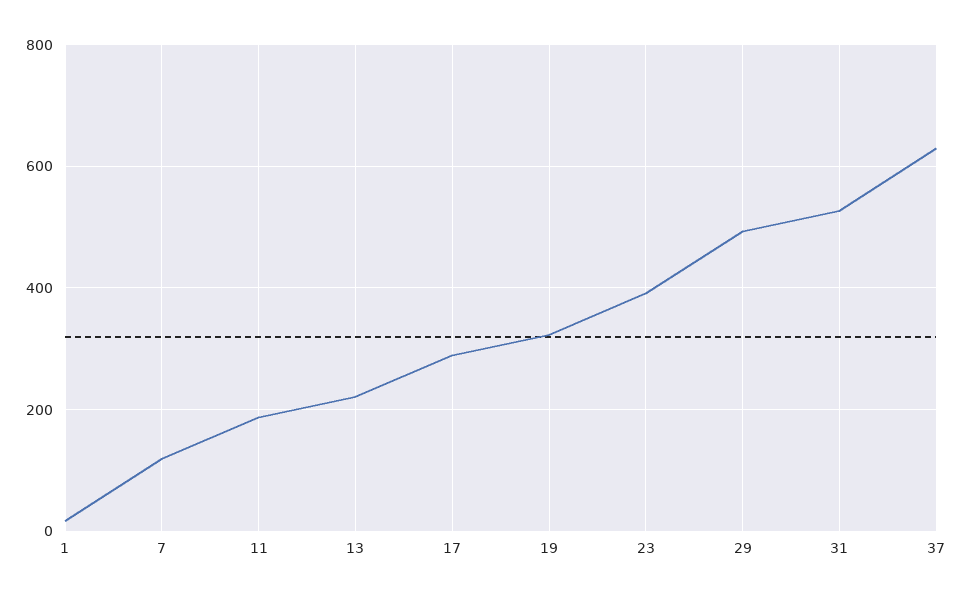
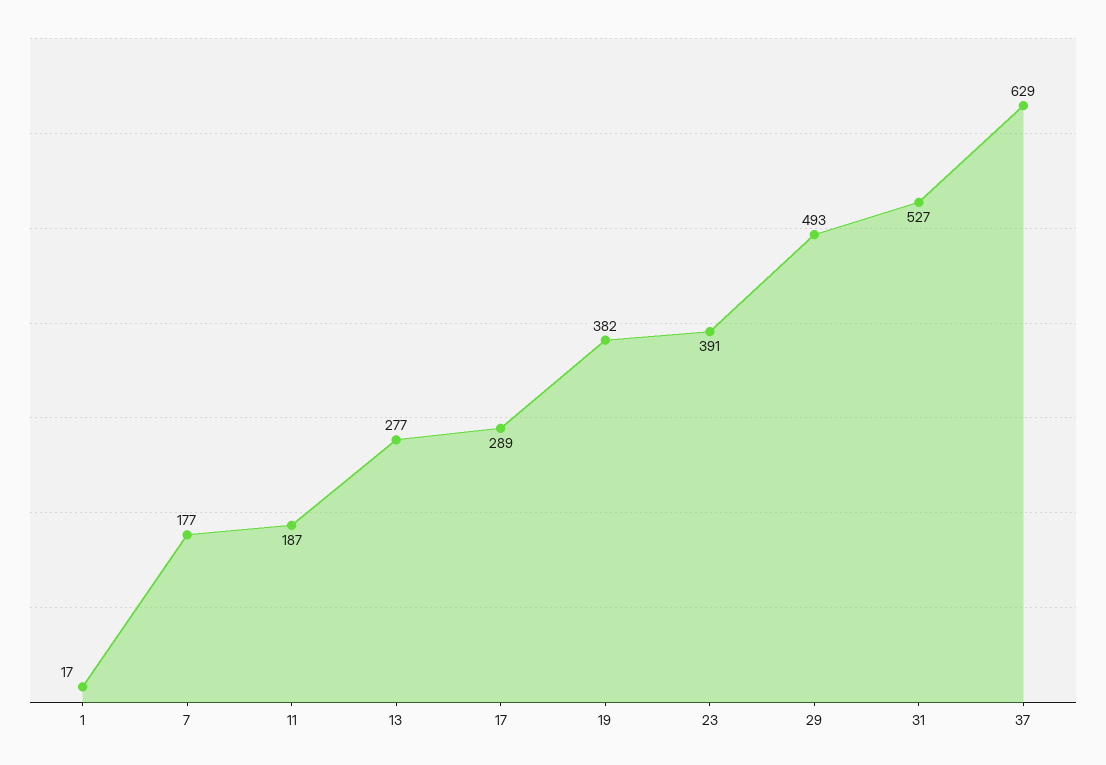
  {
    "1": 17,
-   "7": 120,
+   "7": 177,
    "11": 187,
-   "13": 220,
+   "13": 277,
    "17": 289,
-   "19": 320,
+   "19": 382,
    "23": 391,
    "29": 493,
    "31": 527,
    "37": 629
  }

